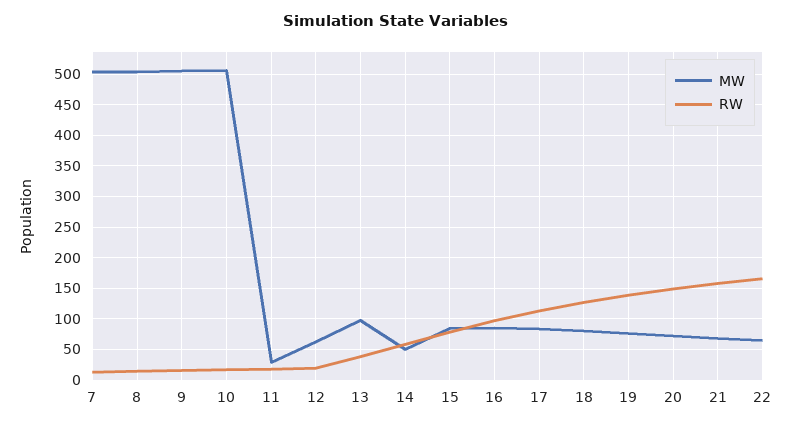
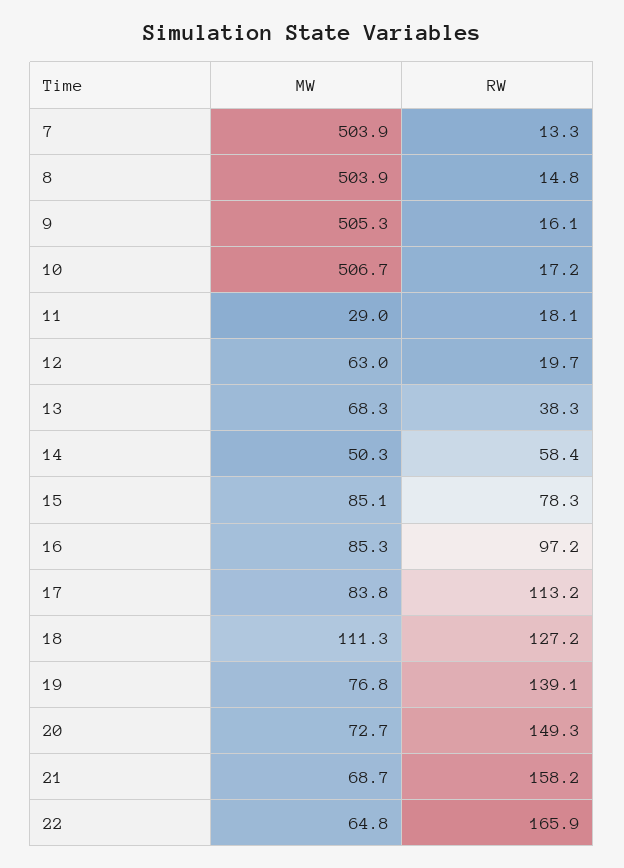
  {
    "MW": {
      "7": 503.9,
      "8": 503.9,
      "9": 505.3,
      "10": 506.7,
      "11": 29,
      "12": 63,
-     "13": 100,
+     "13": 68.3,
      "14": 50.3,
      "15": 85.1,
      "16": 85.3,
      "17": 83.8,
-     "18": 80,
+     "18": 111.3,
      "19": 76.8,
      "20": 72.7,
      "21": 68.7,
      "22": 64.8
    },
    "RW": {
      "7": 13.3,
      "8": 14.8,
      "9": 16.1,
      "10": 17.2,
      "11": 18.1,
      "12": 19.7,
      "13": 38.3,
      "14": 58.4,
      "15": 78.3,
      "16": 97.2,
      "17": 113.2,
      "18": 127.2,
      "19": 139.1,
      "20": 149.3,
      "21": 158.2,
      "22": 165.9
    }
  }

